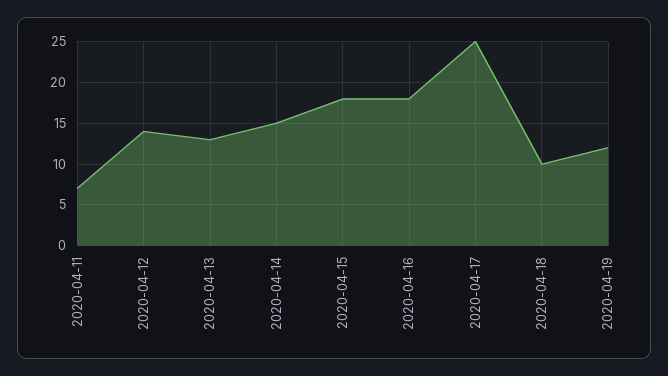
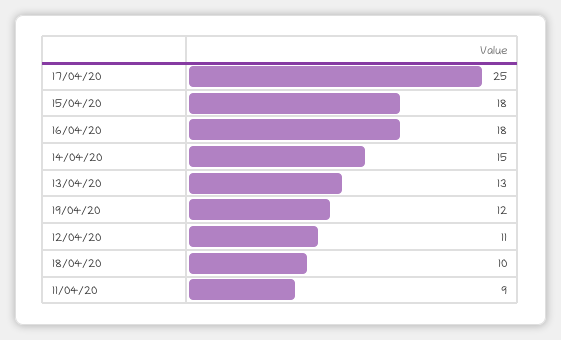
  {
-   "2020-04-11": 7,
+   "2020-04-11": 9,
-   "2020-04-12": 14,
+   "2020-04-12": 11,
    "2020-04-13": 13,
    "2020-04-14": 15,
    "2020-04-15": 18,
    "2020-04-16": 18,
    "2020-04-17": 25,
    "2020-04-18": 10,
    "2020-04-19": 12
  }

